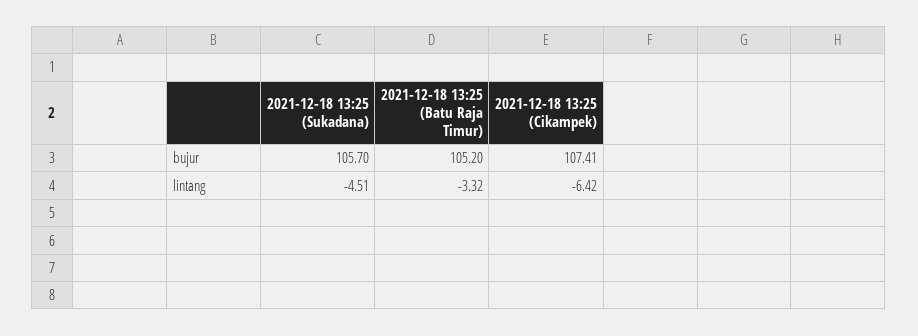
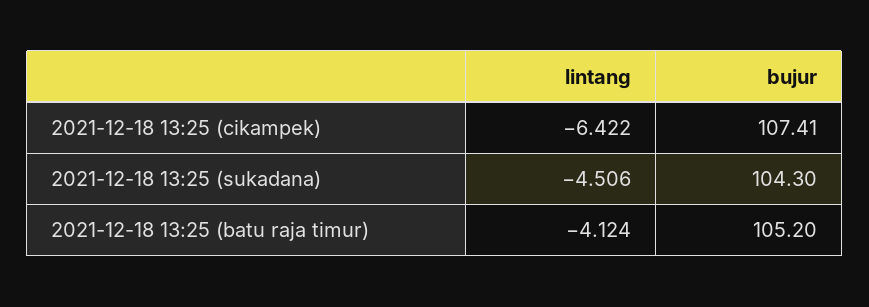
  {
    "2021-12-18 13:25 (Sukadana)": {
-     "bujur": 105.7,
+     "bujur": 104.3,
      "lintang": -4.506
    },
    "2021-12-18 13:25 (Batu Raja Timur)": {
      "bujur": 105.2,
-     "lintang": -3.32
+     "lintang": -4.124
    },
    "2021-12-18 13:25 (Cikampek)": {
      "bujur": 107.41,
      "lintang": -6.422
    }
  }

